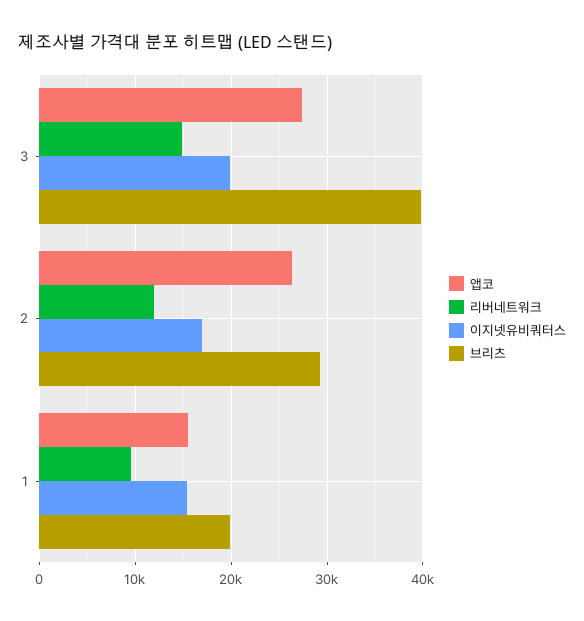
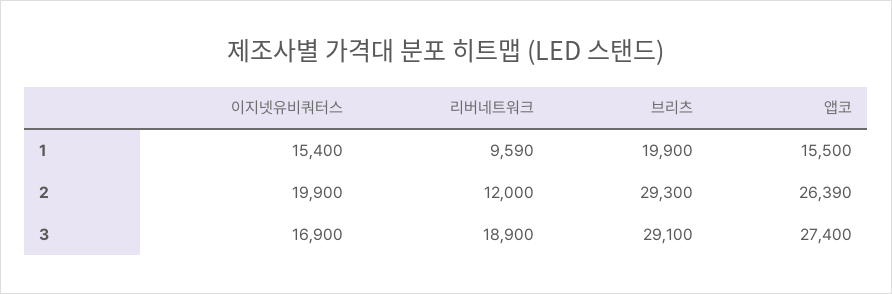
  {
    "앱코": {
      "3": 27400,
      "2": 26390,
      "1": 15500
    },
    "리버네트워크": {
-     "3": 15000,
+     "3": 18900,
      "2": 12000,
      "1": 9590
    },
    "이지넷유비쿼터스": {
-     "3": 20000,
+     "3": 16900,
-     "2": 17000,
+     "2": 19900,
      "1": 15400
    },
    "브리츠": {
-     "3": 40000,
+     "3": 29100,
      "2": 29300,
      "1": 19900
    }
  }

